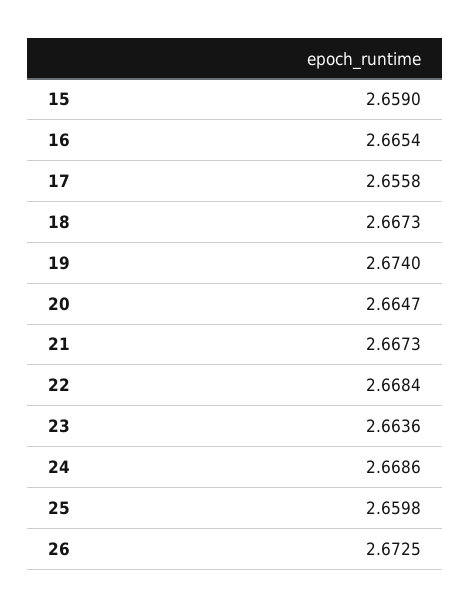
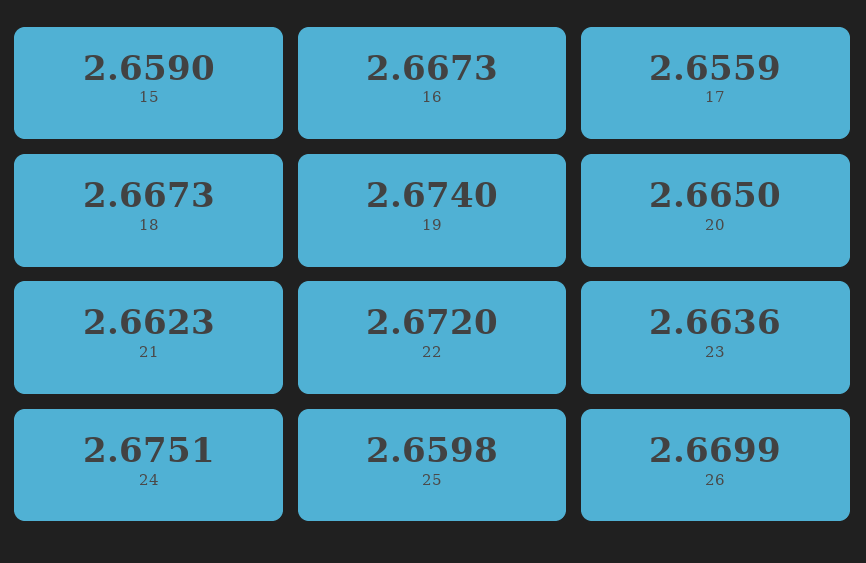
  {
    "15": 2.659,
-   "16": 2.6654,
+   "16": 2.6673,
-   "17": 2.6558,
+   "17": 2.6559,
    "18": 2.6673,
    "19": 2.674,
-   "20": 2.6647,
+   "20": 2.665,
-   "21": 2.6673,
+   "21": 2.6623,
-   "22": 2.6684,
+   "22": 2.672,
    "23": 2.6636,
-   "24": 2.6686,
+   "24": 2.6751,
    "25": 2.6598,
-   "26": 2.6725
+   "26": 2.6699
  }

